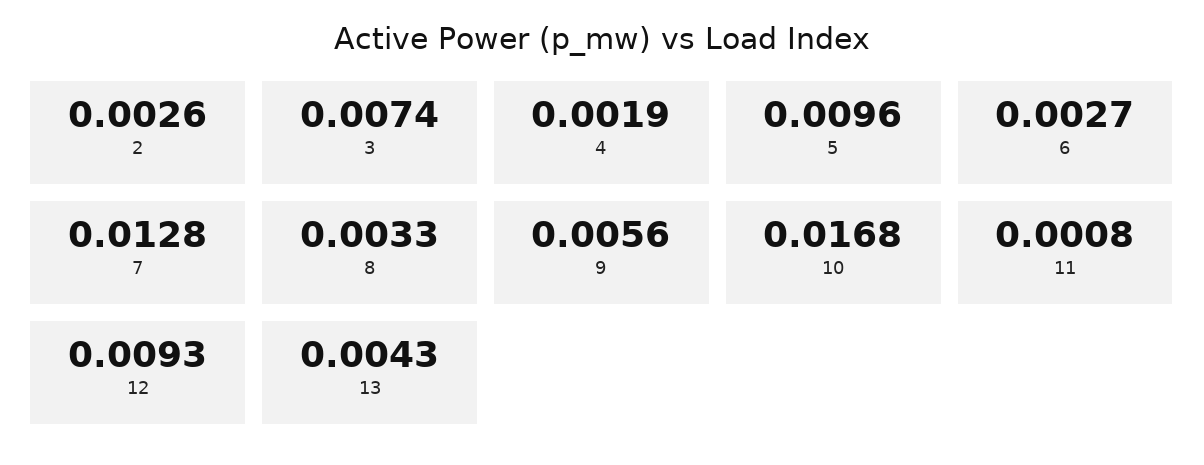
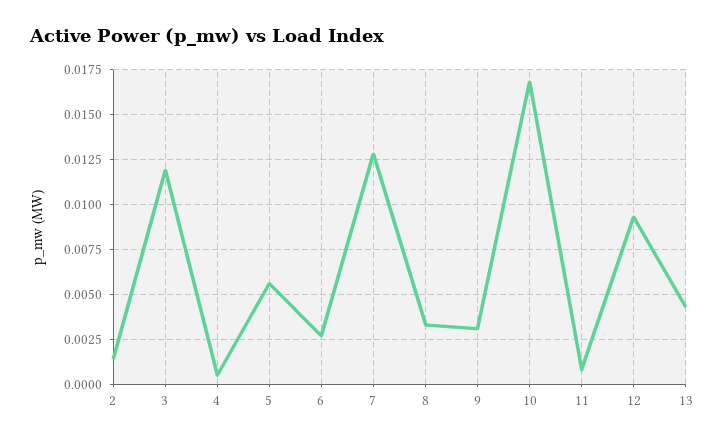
  {
-   "2": 0.0026,
+   "2": 0.0015,
-   "3": 0.0074,
+   "3": 0.012,
-   "4": 0.0019,
+   "4": 0.0005,
-   "5": 0.0096,
+   "5": 0.0055,
    "6": 0.0027,
    "7": 0.0128,
    "8": 0.0033,
-   "9": 0.0056,
+   "9": 0.003,
    "10": 0.0168,
    "11": 0.0008,
    "12": 0.0093,
    "13": 0.0043
  }

